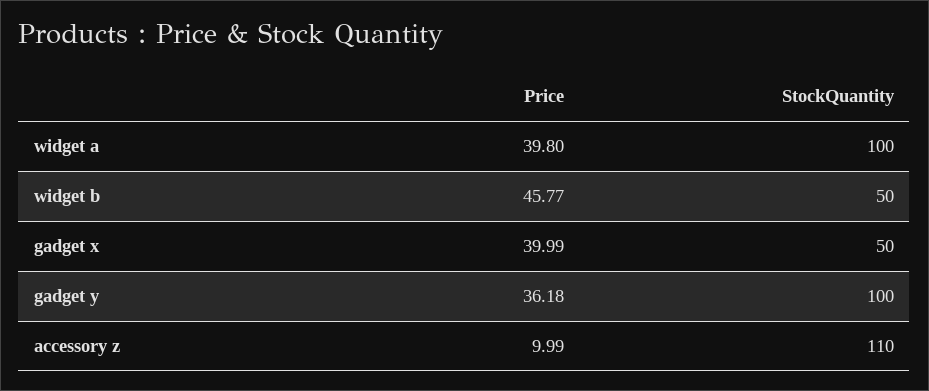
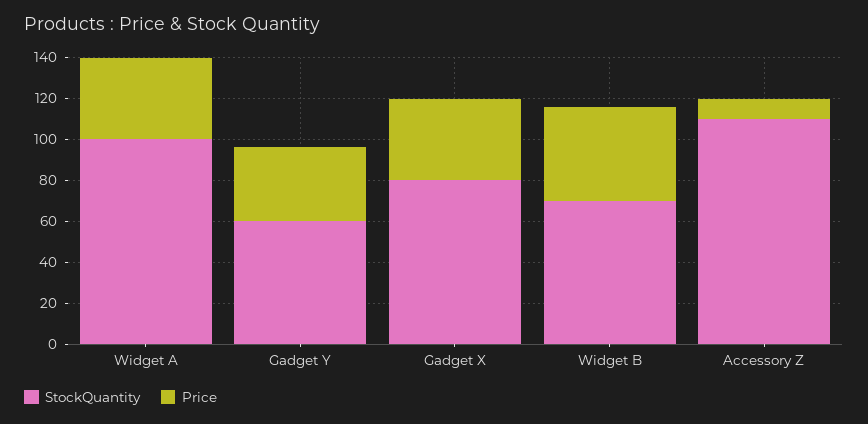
  {
    "Price": {
      "widget a": 39.8,
      "widget b": 45.77,
      "gadget x": 39.99,
      "gadget y": 36.18,
      "accessory z": 9.99
    },
    "StockQuantity": {
      "widget a": 100,
-     "widget b": 50,
+     "widget b": 70,
-     "gadget x": 50,
+     "gadget x": 80,
-     "gadget y": 100,
+     "gadget y": 60,
      "accessory z": 110
    }
  }

